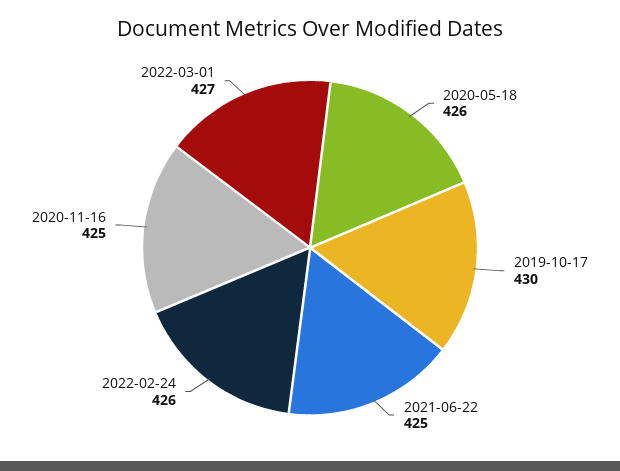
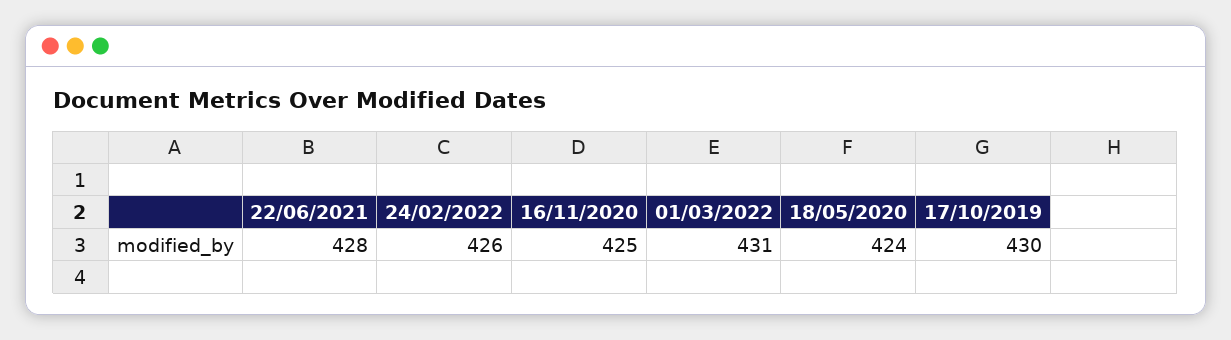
  {
-   "2020-05-18": 426,
+   "2020-05-18": 424,
    "2019-10-17": 430,
-   "2021-06-22": 425,
+   "2021-06-22": 428,
    "2022-02-24": 426,
    "2020-11-16": 425,
-   "2022-03-01": 427
+   "2022-03-01": 431
  }

